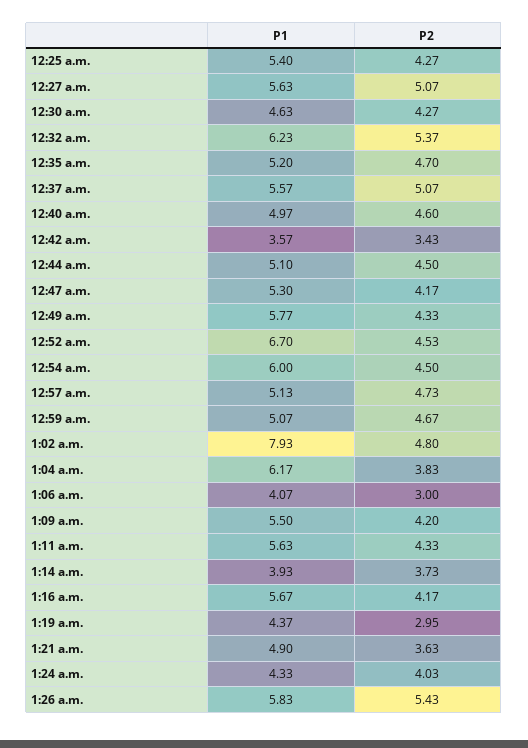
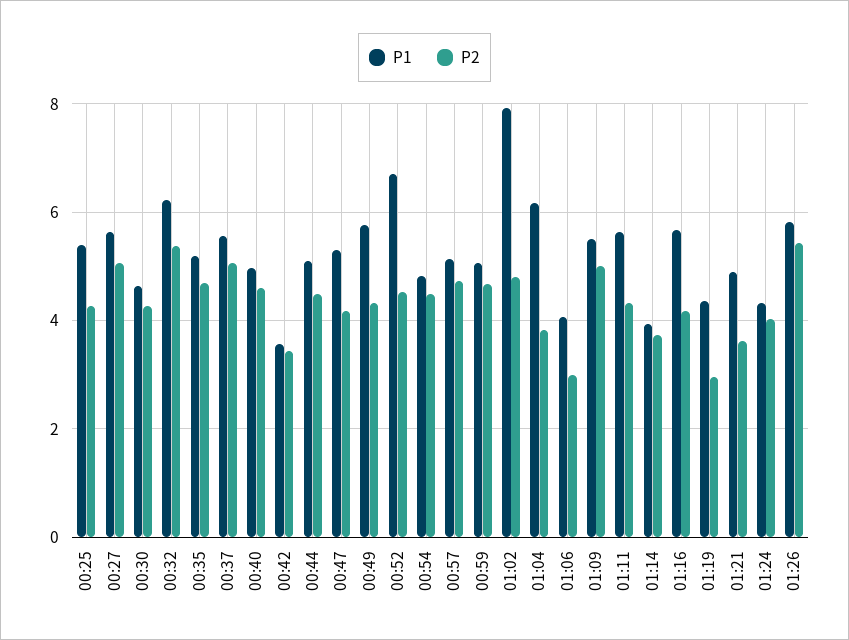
  {
    "P1": {
      "12:25 a.m.": 5.4,
      "12:27 a.m.": 5.63,
      "12:30 a.m.": 4.63,
      "12:32 a.m.": 6.23,
      "12:35 a.m.": 5.2,
      "12:37 a.m.": 5.57,
      "12:40 a.m.": 4.97,
      "12:42 a.m.": 3.57,
      "12:44 a.m.": 5.1,
      "12:47 a.m.": 5.3,
      "12:49 a.m.": 5.77,
      "12:52 a.m.": 6.7,
-     "12:54 a.m.": 6,
+     "12:54 a.m.": 4.8,
      "12:57 a.m.": 5.13,
      "12:59 a.m.": 5.07,
      "1:02 a.m.": 7.93,
      "1:04 a.m.": 6.17,
      "1:06 a.m.": 4.07,
      "1:09 a.m.": 5.5,
      "1:11 a.m.": 5.63,
      "1:14 a.m.": 3.93,
      "1:16 a.m.": 5.67,
      "1:19 a.m.": 4.37,
      "1:21 a.m.": 4.9,
      "1:24 a.m.": 4.33,
      "1:26 a.m.": 5.83
    },
    "P2": {
      "12:25 a.m.": 4.27,
      "12:27 a.m.": 5.07,
      "12:30 a.m.": 4.27,
      "12:32 a.m.": 5.37,
      "12:35 a.m.": 4.7,
      "12:37 a.m.": 5.07,
      "12:40 a.m.": 4.6,
      "12:42 a.m.": 3.43,
      "12:44 a.m.": 4.5,
      "12:47 a.m.": 4.17,
      "12:49 a.m.": 4.33,
      "12:52 a.m.": 4.53,
      "12:54 a.m.": 4.5,
      "12:57 a.m.": 4.73,
      "12:59 a.m.": 4.67,
      "1:02 a.m.": 4.8,
      "1:04 a.m.": 3.83,
      "1:06 a.m.": 3,
-     "1:09 a.m.": 4.2,
+     "1:09 a.m.": 5,
      "1:11 a.m.": 4.33,
      "1:14 a.m.": 3.73,
      "1:16 a.m.": 4.17,
      "1:19 a.m.": 2.95,
      "1:21 a.m.": 3.63,
      "1:24 a.m.": 4.03,
      "1:26 a.m.": 5.43
    }
  }

